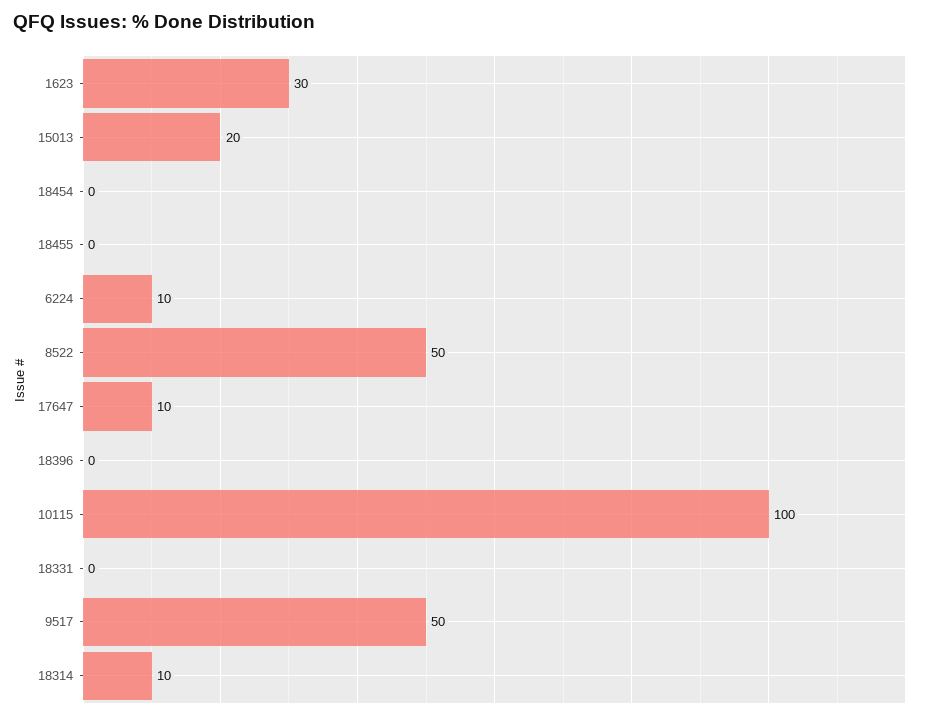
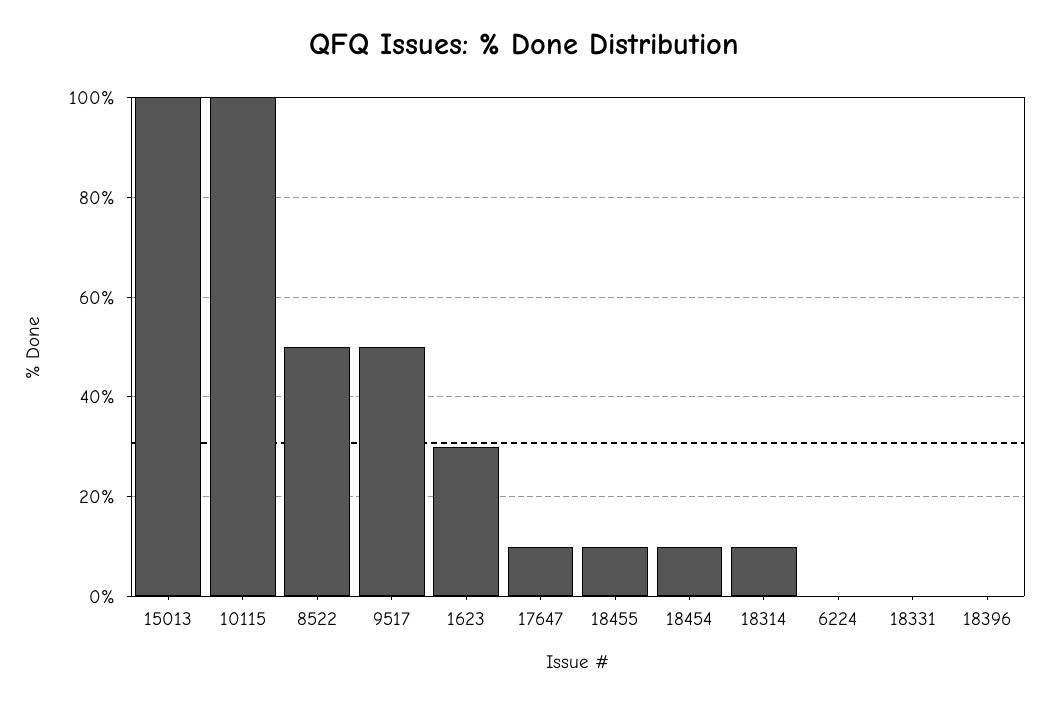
  {
    "1623": 30,
-   "15013": 20,
+   "15013": 100,
-   "18454": 0,
+   "18454": 10,
-   "18455": 0,
+   "18455": 10,
-   "6224": 10,
+   "6224": 0,
    "8522": 50,
    "17647": 10,
    "18396": 0,
    "10115": 100,
    "18331": 0,
    "9517": 50,
    "18314": 10
  }

